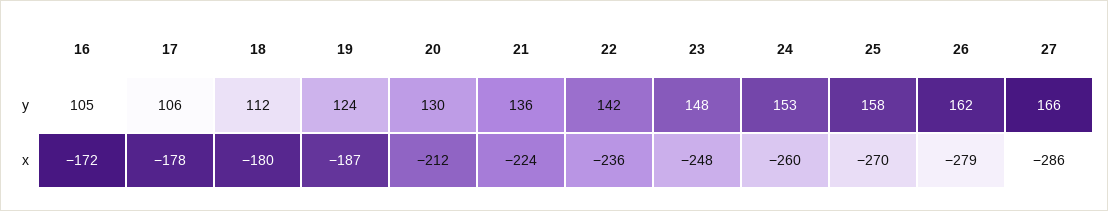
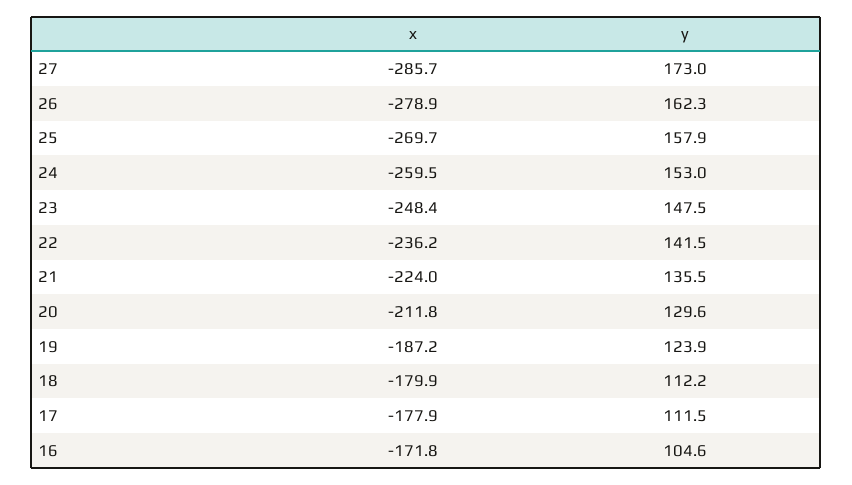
  {
    "16": {
      "y": 104.6,
      "x": -171.8
    },
    "17": {
-     "y": 106,
+     "y": 111.5,
      "x": -177.9
    },
    "18": {
      "y": 112.2,
      "x": -179.9
    },
    "19": {
      "y": 123.9,
      "x": -187.2
    },
    "20": {
      "y": 129.6,
      "x": -211.8
    },
    "21": {
      "y": 135.5,
      "x": -224
    },
    "22": {
      "y": 141.5,
      "x": -236.2
    },
    "23": {
      "y": 147.5,
      "x": -248.4
    },
    "24": {
      "y": 153,
      "x": -259.5
    },
    "25": {
      "y": 157.9,
      "x": -269.7
    },
    "26": {
      "y": 162.3,
      "x": -278.9
    },
    "27": {
-     "y": 166,
+     "y": 173,
      "x": -285.7
    }
  }

